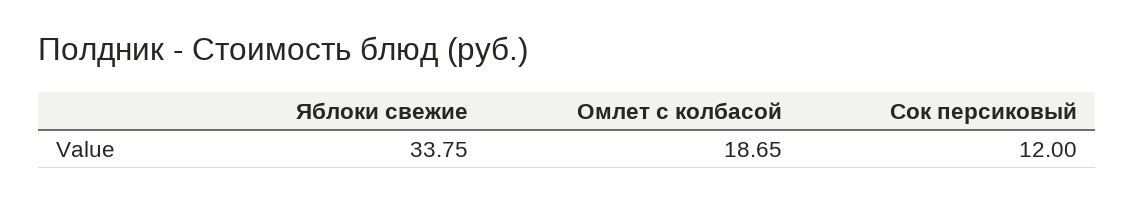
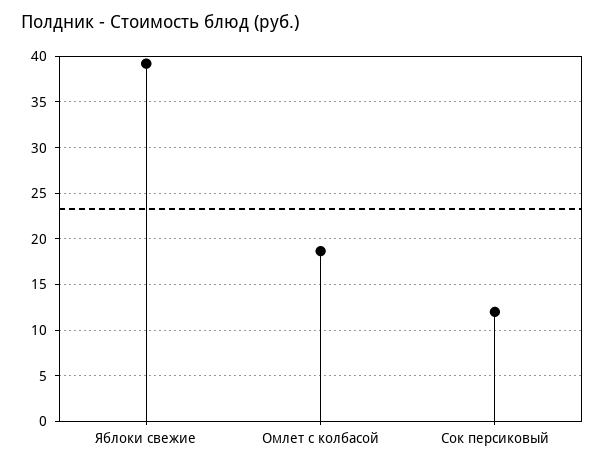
  {
-   "Яблоки свежие": 33.75,
+   "Яблоки свежие": 39,
    "Омлет с колбасой": 18.65,
    "Сок персиковый": 12
  }

